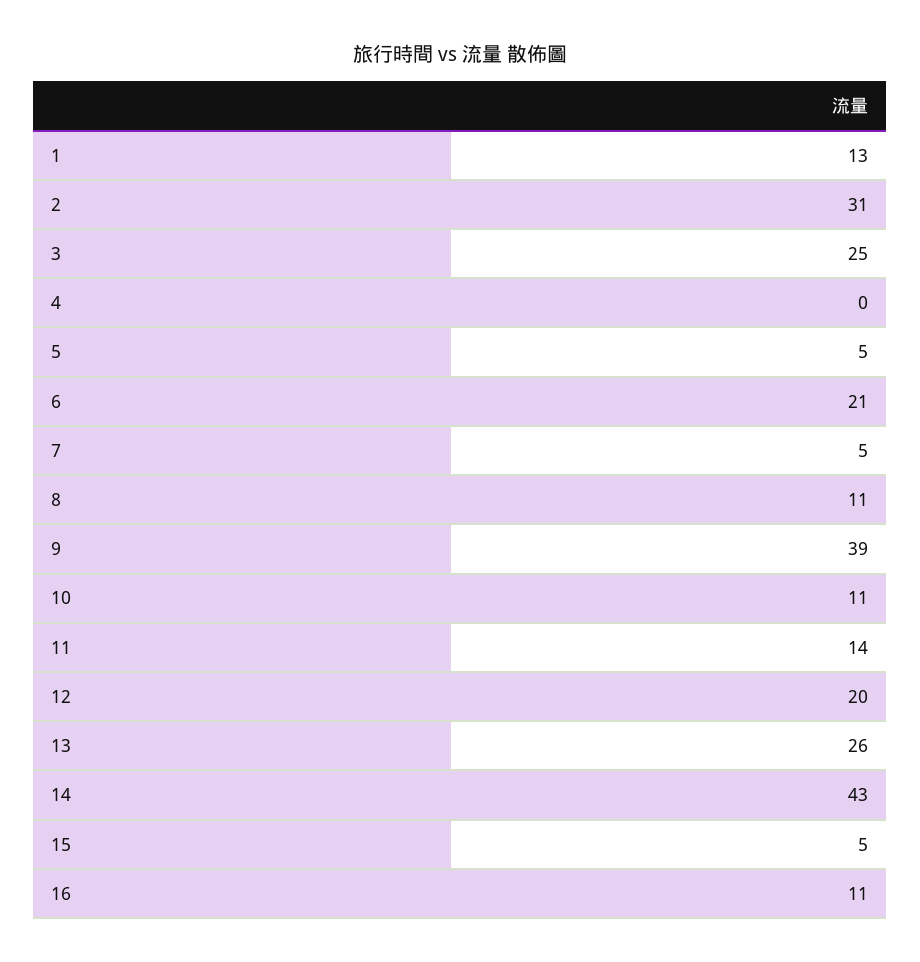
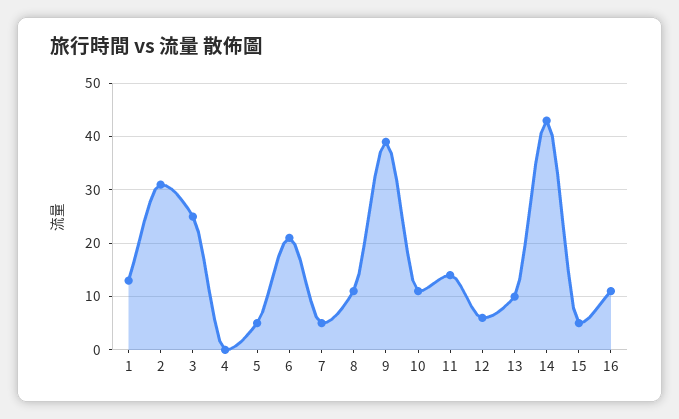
  {
    "1": 13,
    "2": 31,
    "3": 25,
    "4": 0,
    "5": 5,
    "6": 21,
    "7": 5,
    "8": 11,
    "9": 39,
    "10": 11,
    "11": 14,
-   "12": 20,
+   "12": 5,
-   "13": 26,
+   "13": 10,
    "14": 43,
    "15": 5,
    "16": 11
  }

